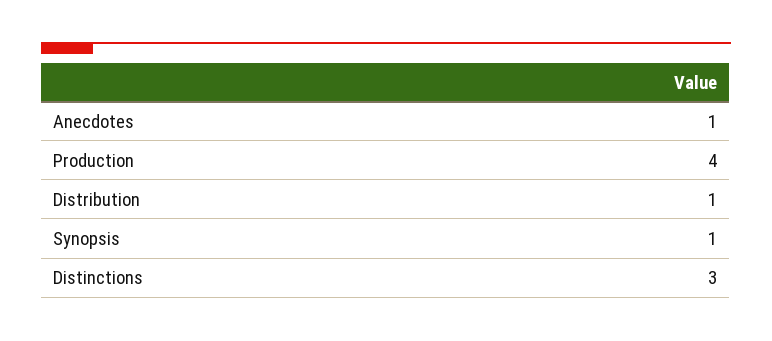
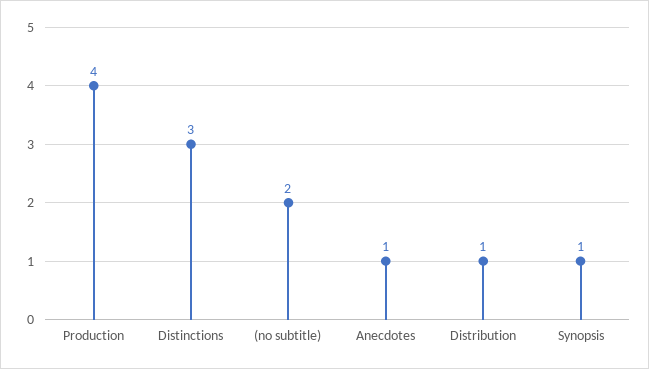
  {
    "Anecdotes": 1,
    "Production": 4,
    "Distribution": 1,
    "Synopsis": 1,
-   "Distinctions": 3
+   "Distinctions": 3,
+   "(no subtitle)": 2
  }

